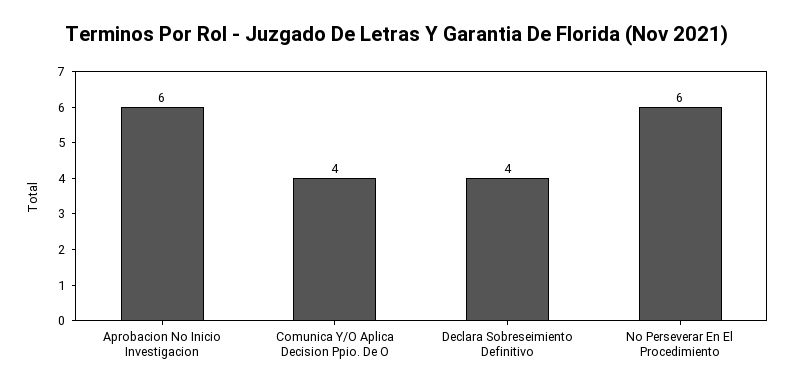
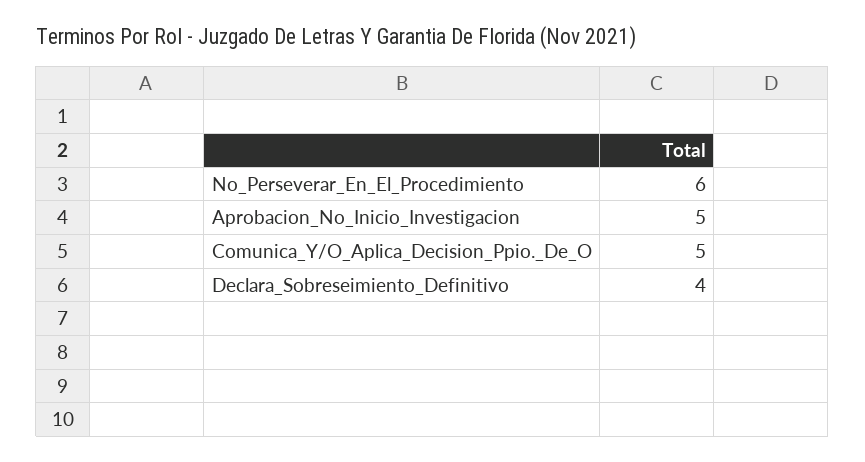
  {
-   "Aprobacion No Inicio Investigacion": 6,
+   "Aprobacion No Inicio Investigacion": 5,
-   "Comunica Y/O Aplica Decision Ppio. De O": 4,
+   "Comunica Y/O Aplica Decision Ppio. De O": 5,
    "Declara Sobreseimiento Definitivo": 4,
    "No Perseverar En El Procedimiento": 6
  }

